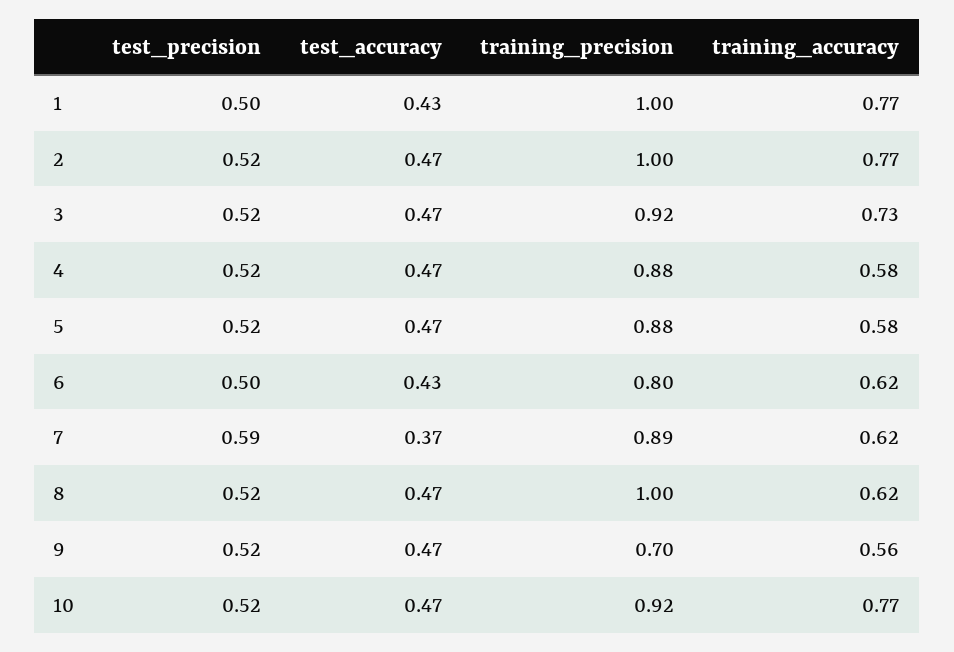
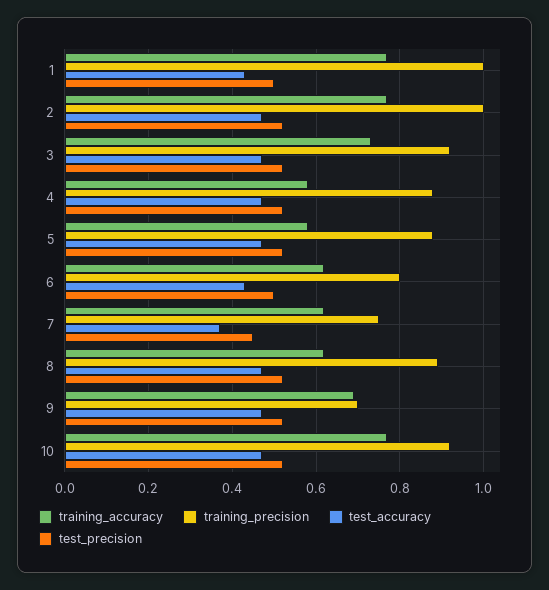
  {
    "test_precision": {
      "1": 0.5,
      "2": 0.52,
      "3": 0.52,
      "4": 0.52,
      "5": 0.52,
      "6": 0.5,
-     "7": 0.59,
+     "7": 0.45,
      "8": 0.52,
      "9": 0.52,
      "10": 0.52
    },
    "test_accuracy": {
      "1": 0.43,
      "2": 0.47,
      "3": 0.47,
      "4": 0.47,
      "5": 0.47,
      "6": 0.43,
      "7": 0.37,
      "8": 0.47,
      "9": 0.47,
      "10": 0.47
    },
    "training_precision": {
      "1": 1,
      "2": 1,
      "3": 0.92,
      "4": 0.88,
      "5": 0.88,
      "6": 0.8,
-     "7": 0.89,
+     "7": 0.75,
-     "8": 1,
+     "8": 0.9,
      "9": 0.7,
      "10": 0.92
    },
    "training_accuracy": {
      "1": 0.77,
      "2": 0.77,
      "3": 0.73,
      "4": 0.58,
      "5": 0.58,
      "6": 0.62,
      "7": 0.62,
      "8": 0.62,
-     "9": 0.56,
+     "9": 0.7,
      "10": 0.77
    }
  }

